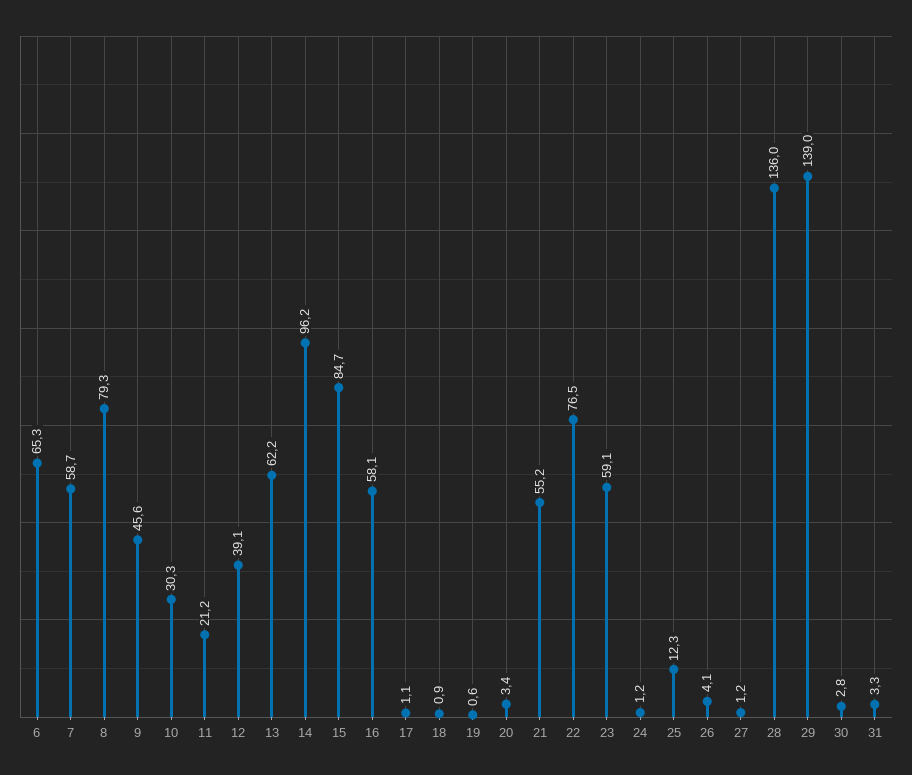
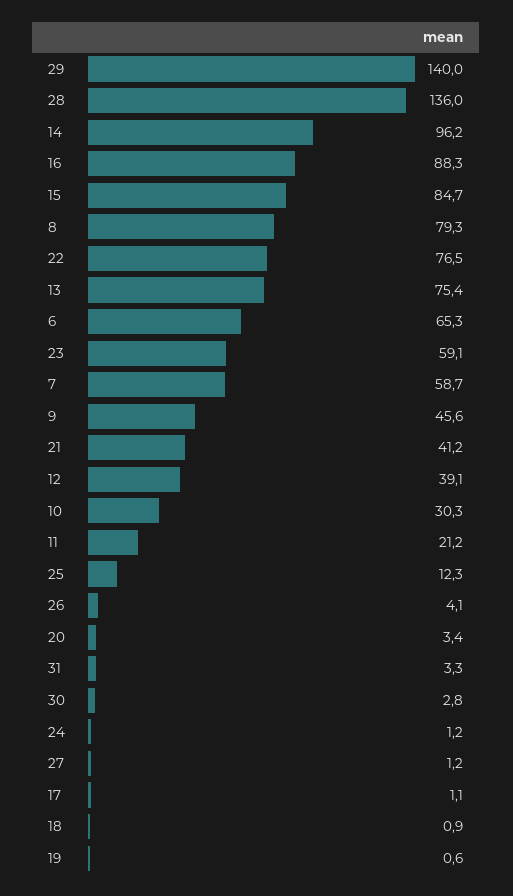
  {
    "6": 65.3,
    "7": 58.7,
    "8": 79.3,
    "9": 45.6,
    "10": 30.3,
    "11": 21.2,
    "12": 39.1,
-   "13": 62.2,
+   "13": 75.4,
    "14": 96.2,
    "15": 84.7,
-   "16": 58.1,
+   "16": 88.3,
    "17": 1.1,
    "18": 0.9,
    "19": 0.6,
    "20": 3.4,
-   "21": 55.2,
+   "21": 41.2,
    "22": 76.5,
    "23": 59.1,
    "24": 1.2,
    "25": 12.3,
    "26": 4.1,
    "27": 1.2,
    "28": 136,
-   "29": 139,
+   "29": 140,
    "30": 2.8,
    "31": 3.3
  }

